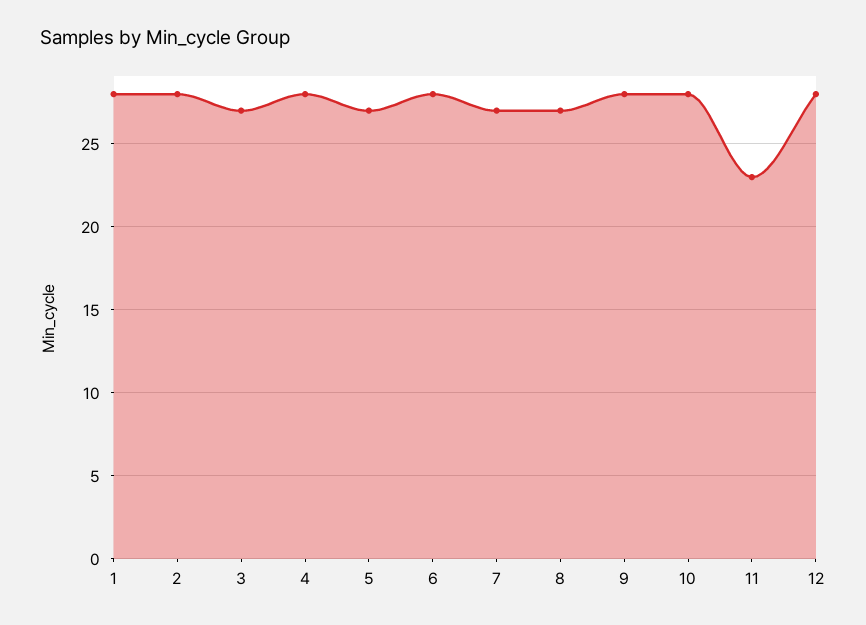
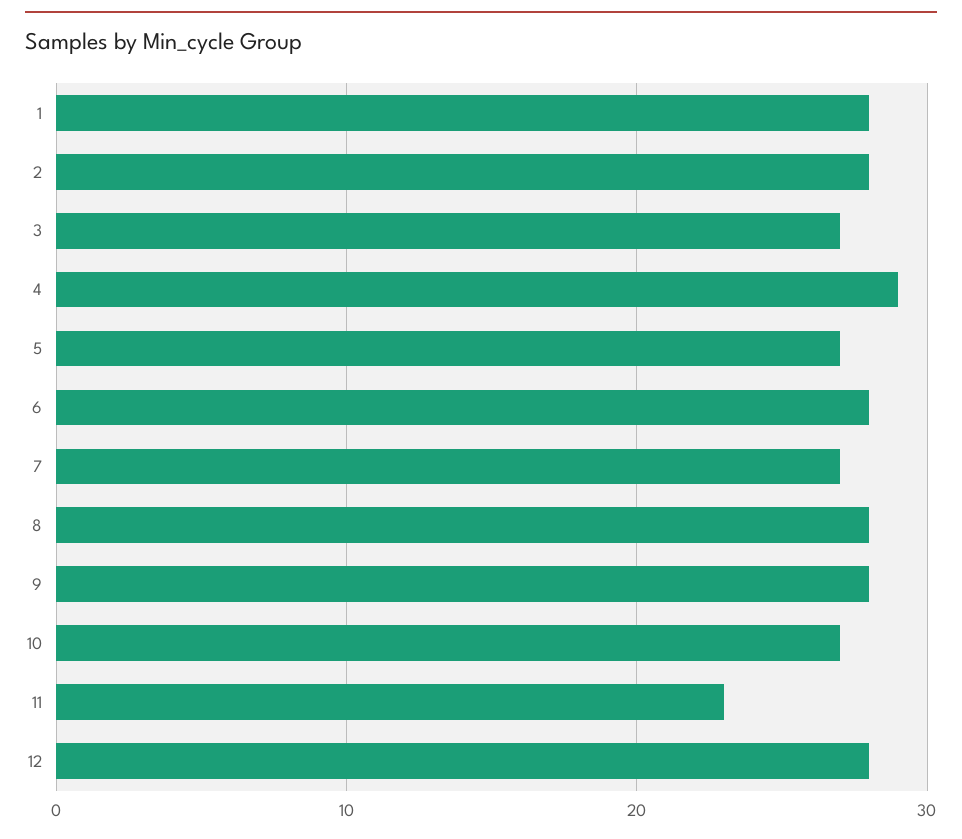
  {
    "1": 28,
    "2": 28,
    "3": 27,
-   "4": 28,
+   "4": 29,
    "5": 27,
    "6": 28,
    "7": 27,
-   "8": 27,
+   "8": 28,
    "9": 28,
-   "10": 28,
+   "10": 27,
    "11": 23,
    "12": 28
  }

